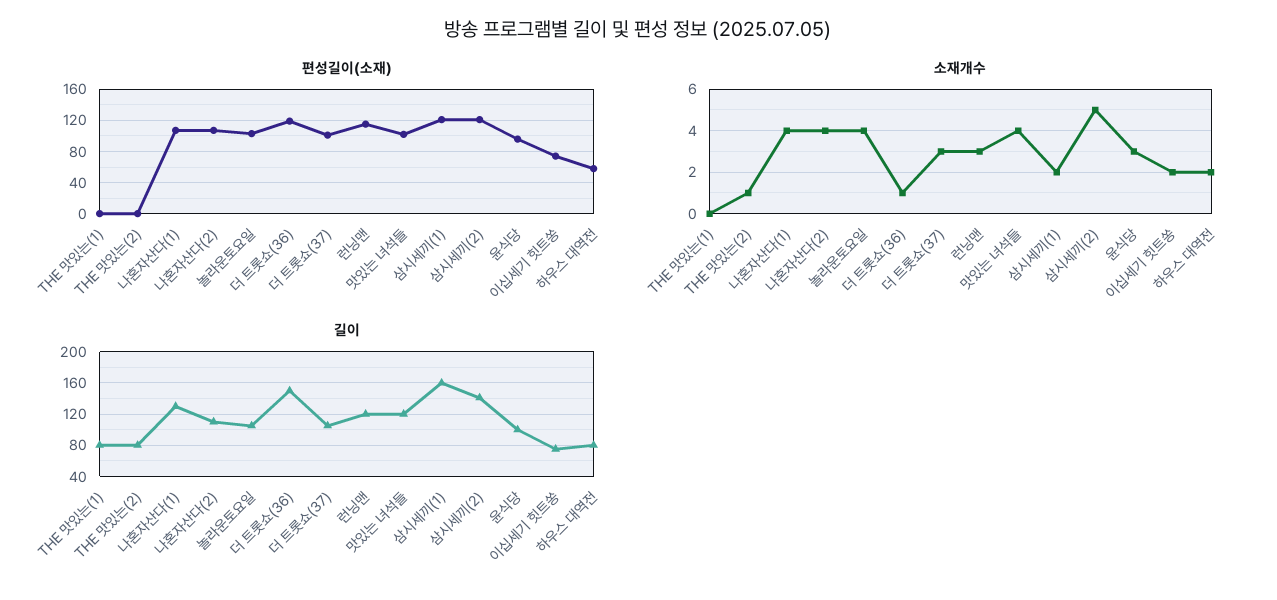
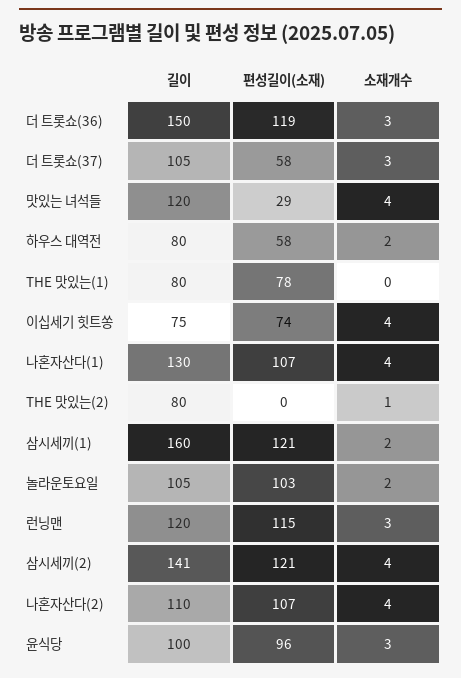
  {
    "편성길이(소재)": {
-     "THE 맛있는(1)": 0,
+     "THE 맛있는(1)": 78,
      "THE 맛있는(2)": 0,
      "나혼자산다(1)": 107,
      "나혼자산다(2)": 107,
      "놀라운토요일": 103,
      "더 트롯쇼(36)": 119,
-     "더 트롯쇼(37)": 100,
+     "더 트롯쇼(37)": 58,
      "런닝맨": 115,
-     "맛있는 녀석들": 100,
+     "맛있는 녀석들": 29,
      "삼시세끼(1)": 121,
      "삼시세끼(2)": 121,
      "윤식당": 96,
      "이십세기 힛트쏭": 74,
      "하우스 대역전": 58
    },
    "소재개수": {
      "THE 맛있는(1)": 0,
      "THE 맛있는(2)": 1,
      "나혼자산다(1)": 4,
      "나혼자산다(2)": 4,
-     "놀라운토요일": 4,
+     "놀라운토요일": 2,
-     "더 트롯쇼(36)": 1,
+     "더 트롯쇼(36)": 3,
      "더 트롯쇼(37)": 3,
      "런닝맨": 3,
      "맛있는 녀석들": 4,
      "삼시세끼(1)": 2,
-     "삼시세끼(2)": 5,
+     "삼시세끼(2)": 4,
      "윤식당": 3,
-     "이십세기 힛트쏭": 2,
+     "이십세기 힛트쏭": 4,
      "하우스 대역전": 2
    },
    "길이": {
      "THE 맛있는(1)": 80,
      "THE 맛있는(2)": 80,
      "나혼자산다(1)": 130,
      "나혼자산다(2)": 110,
      "놀라운토요일": 105,
      "더 트롯쇼(36)": 150,
      "더 트롯쇼(37)": 105,
      "런닝맨": 120,
      "맛있는 녀석들": 120,
      "삼시세끼(1)": 160,
      "삼시세끼(2)": 141,
      "윤식당": 100,
      "이십세기 힛트쏭": 75,
      "하우스 대역전": 80
    }
  }

